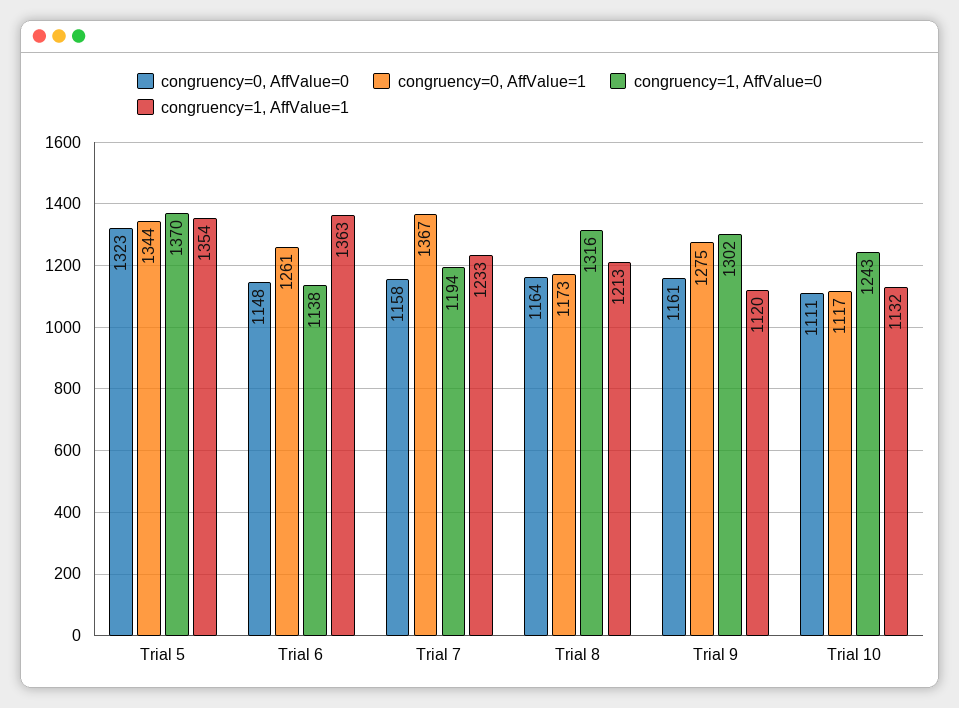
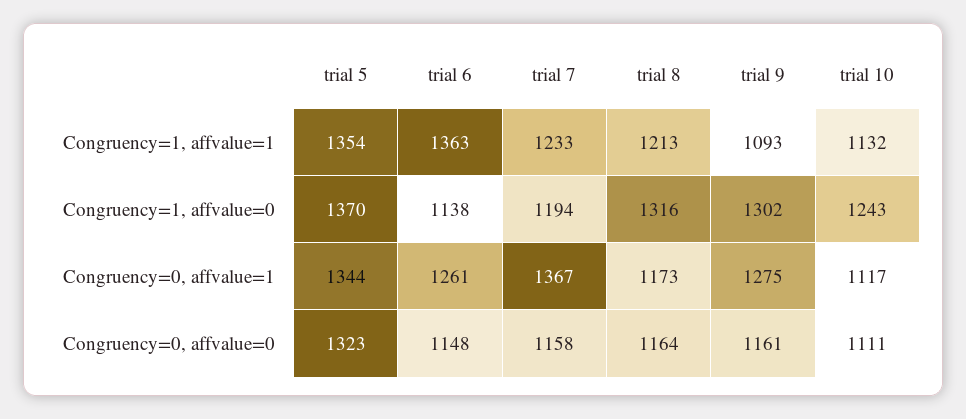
  {
    "congruency=0, AffValue=0": {
      "Trial 5": 1323,
      "Trial 6": 1148,
      "Trial 7": 1158,
      "Trial 8": 1164,
      "Trial 9": 1161,
      "Trial 10": 1111
    },
    "congruency=0, AffValue=1": {
      "Trial 5": 1344,
      "Trial 6": 1261,
      "Trial 7": 1367,
      "Trial 8": 1173,
      "Trial 9": 1275,
      "Trial 10": 1117
    },
    "congruency=1, AffValue=0": {
      "Trial 5": 1370,
      "Trial 6": 1138,
      "Trial 7": 1194,
      "Trial 8": 1316,
      "Trial 9": 1302,
      "Trial 10": 1243
    },
    "congruency=1, AffValue=1": {
      "Trial 5": 1354,
      "Trial 6": 1363,
      "Trial 7": 1233,
      "Trial 8": 1213,
-     "Trial 9": 1120,
+     "Trial 9": 1093,
      "Trial 10": 1132
    }
  }

